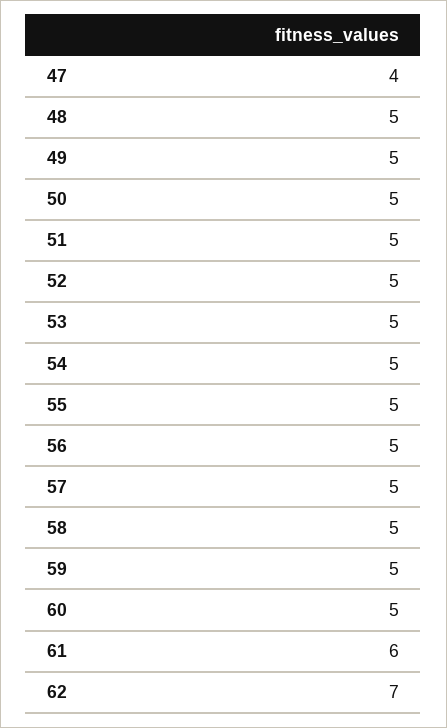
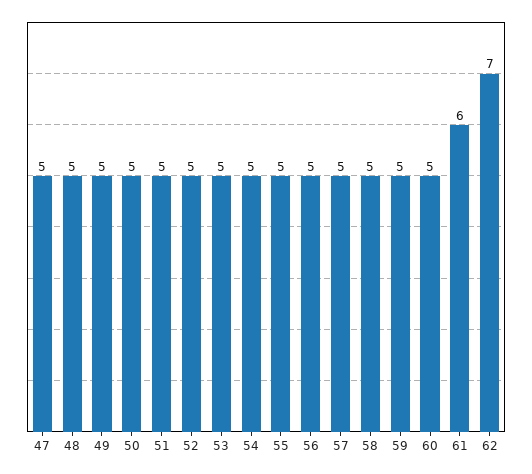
  {
-   "47": 4,
+   "47": 5,
    "48": 5,
    "49": 5,
    "50": 5,
    "51": 5,
    "52": 5,
    "53": 5,
    "54": 5,
    "55": 5,
    "56": 5,
    "57": 5,
    "58": 5,
    "59": 5,
    "60": 5,
    "61": 6,
    "62": 7
  }

